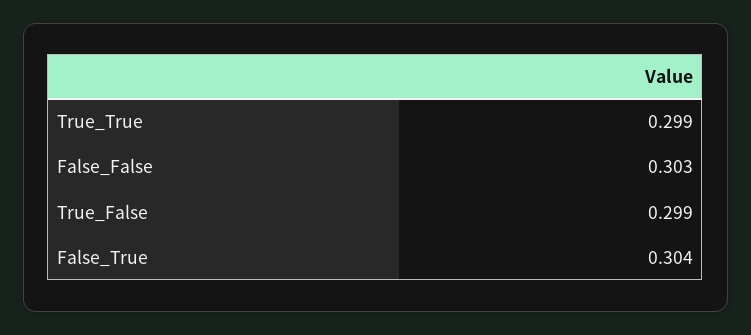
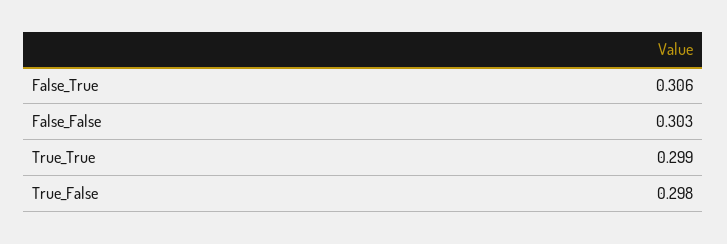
  {
    "True_True": 0.299,
    "False_False": 0.303,
-   "True_False": 0.299,
+   "True_False": 0.298,
-   "False_True": 0.304
+   "False_True": 0.306
  }

